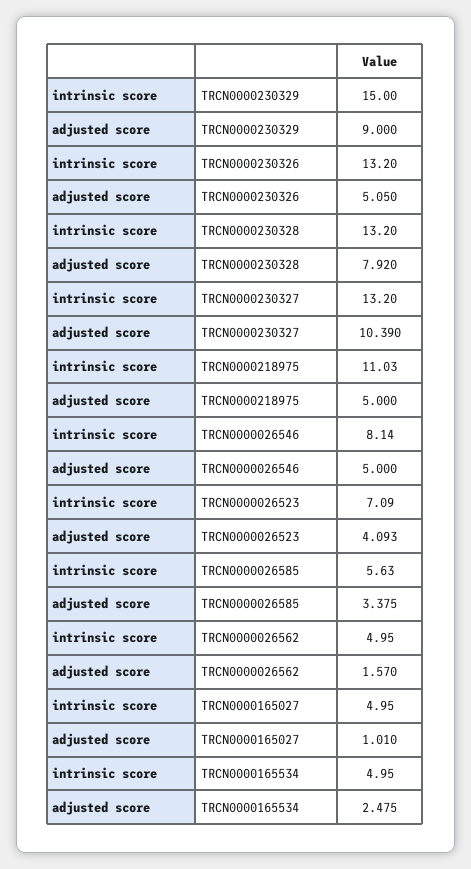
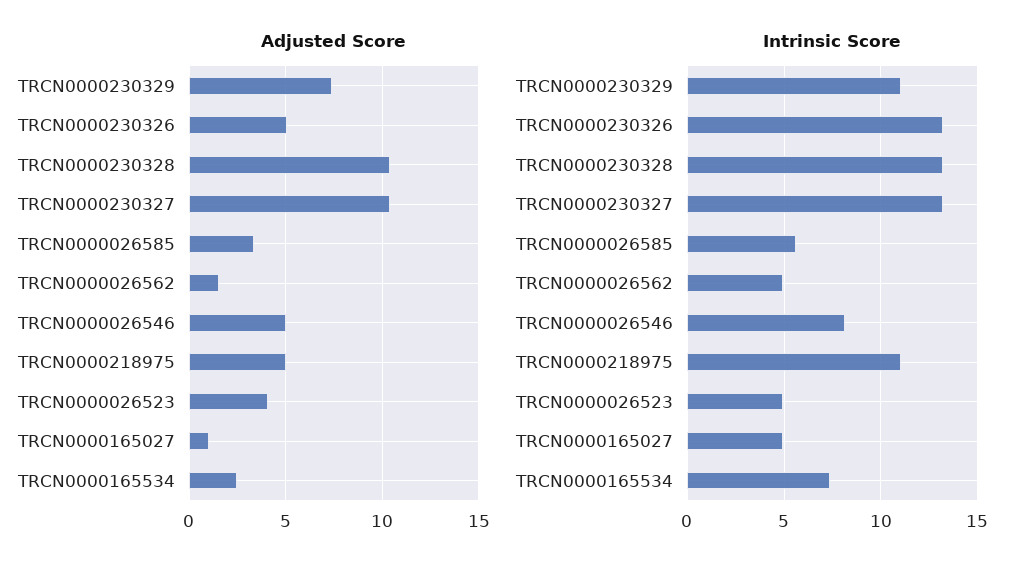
  {
    "intrinsic score": {
-     "TRCN0000230329": 15,
+     "TRCN0000230329": 11,
      "TRCN0000230326": 13.2,
      "TRCN0000230328": 13.2,
      "TRCN0000230327": 13.2,
      "TRCN0000218975": 11.03,
      "TRCN0000026546": 8.14,
-     "TRCN0000026523": 7.09,
+     "TRCN0000026523": 5,
      "TRCN0000026585": 5.63,
      "TRCN0000026562": 4.95,
      "TRCN0000165027": 4.95,
-     "TRCN0000165534": 4.95
+     "TRCN0000165534": 7.5
    },
    "adjusted score": {
-     "TRCN0000230329": 9,
+     "TRCN0000230329": 7.5,
      "TRCN0000230326": 5.05,
-     "TRCN0000230328": 7.92,
+     "TRCN0000230328": 10.5,
      "TRCN0000230327": 10.39,
      "TRCN0000218975": 5,
      "TRCN0000026546": 5,
      "TRCN0000026523": 4.093,
      "TRCN0000026585": 3.375,
      "TRCN0000026562": 1.57,
      "TRCN0000165027": 1.01,
      "TRCN0000165534": 2.475
    }
  }

